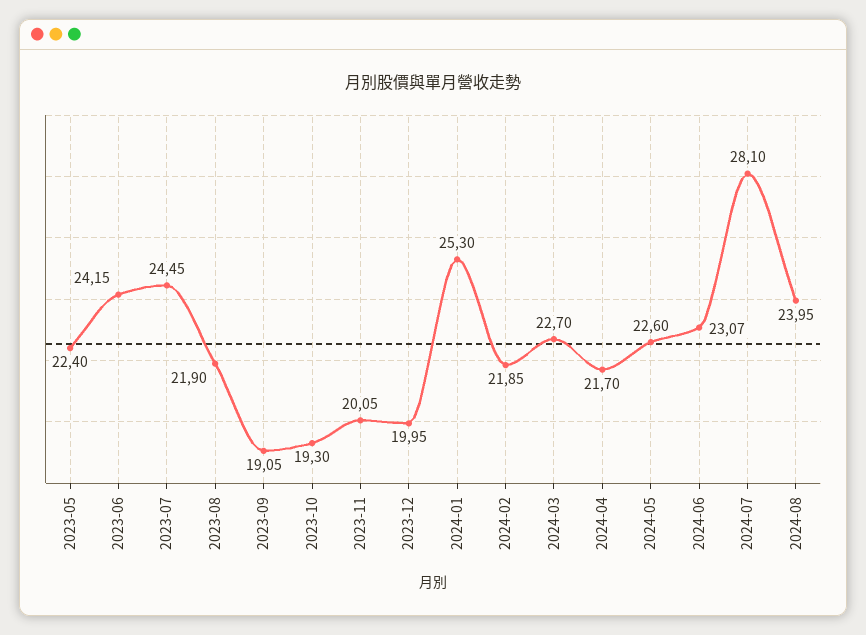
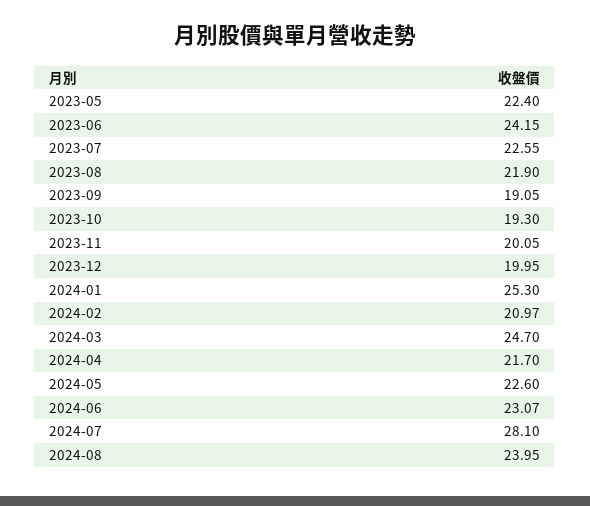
  {
    "2023-05": 22.4,
    "2023-06": 24.15,
-   "2023-07": 24.45,
+   "2023-07": 22.55,
    "2023-08": 21.9,
    "2023-09": 19.05,
    "2023-10": 19.3,
    "2023-11": 20.05,
    "2023-12": 19.95,
    "2024-01": 25.3,
-   "2024-02": 21.85,
+   "2024-02": 20.97,
-   "2024-03": 22.7,
+   "2024-03": 24.7,
    "2024-04": 21.7,
    "2024-05": 22.6,
    "2024-06": 23.07,
    "2024-07": 28.1,
    "2024-08": 23.95
  }

